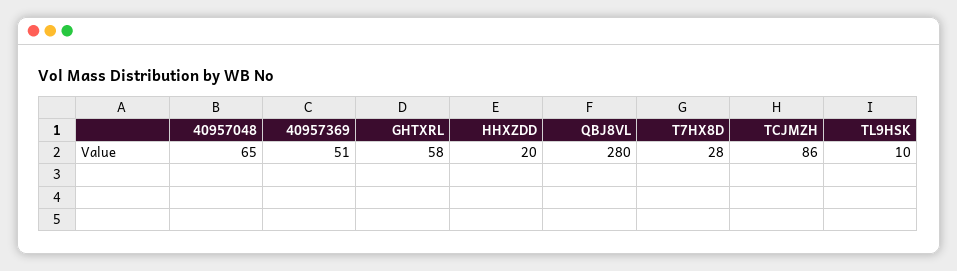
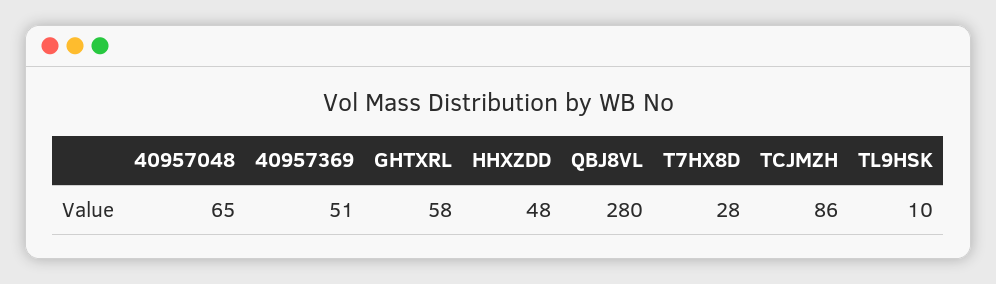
  {
    "40957048": 65,
    "40957369": 51,
    "GHTXRL": 58,
-   "HHXZDD": 20,
+   "HHXZDD": 48,
    "QBJ8VL": 280,
    "T7HX8D": 28,
    "TCJMZH": 86,
    "TL9HSK": 10
  }

